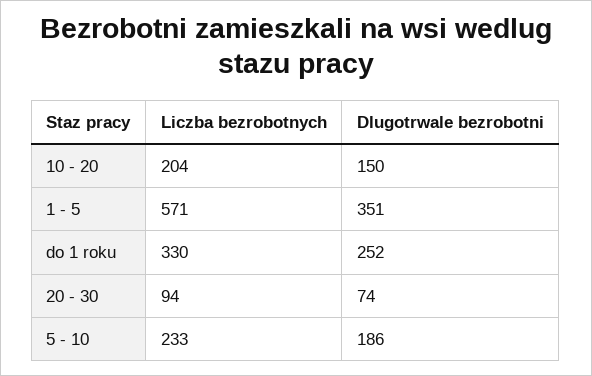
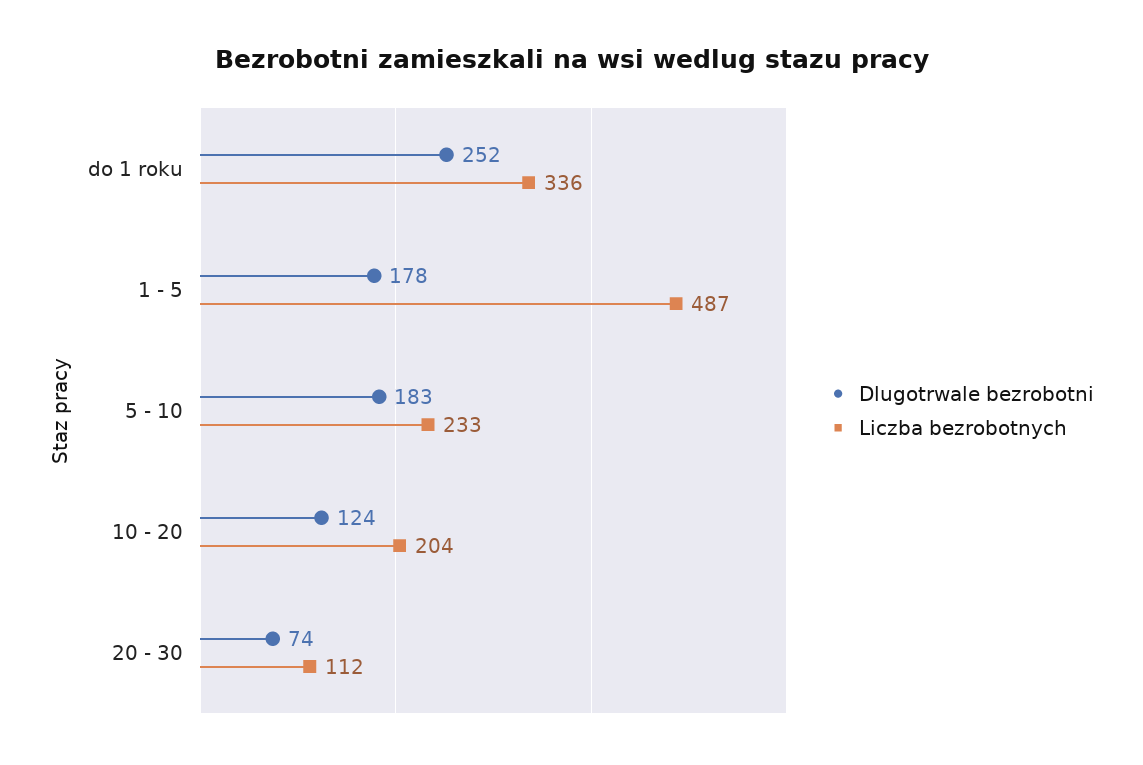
  {
    "Liczba bezrobotnych": {
      "10 - 20": 204,
-     "1 - 5": 571,
+     "1 - 5": 487,
-     "do 1 roku": 330,
+     "do 1 roku": 336,
-     "20 - 30": 94,
+     "20 - 30": 112,
      "5 - 10": 233
    },
    "Dlugotrwale bezrobotni": {
-     "10 - 20": 150,
+     "10 - 20": 124,
-     "1 - 5": 351,
+     "1 - 5": 178,
      "do 1 roku": 252,
      "20 - 30": 74,
-     "5 - 10": 186
+     "5 - 10": 183
    }
  }

